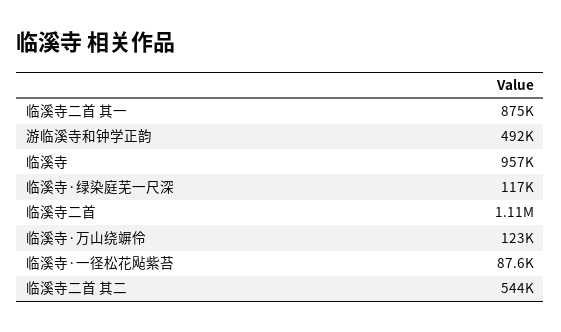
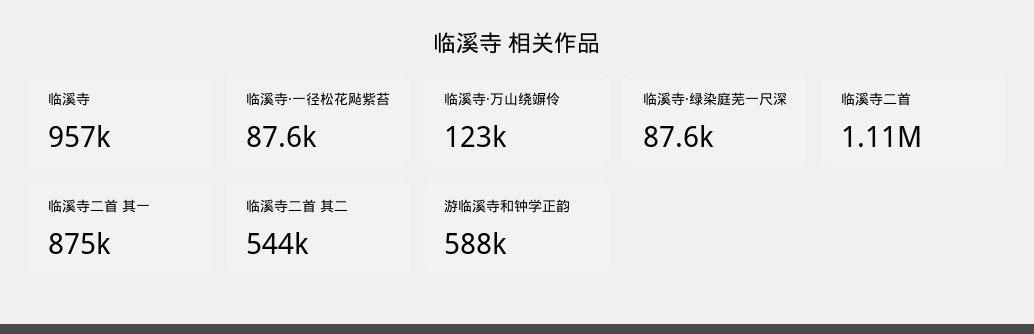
  {
    "临溪寺二首 其一": 875000,
-   "游临溪寺和钟学正韵": 492000,
+   "游临溪寺和钟学正韵": 588000,
    "临溪寺": 957000,
-   "临溪寺·绿染庭芜一尺深": 117000,
+   "临溪寺·绿染庭芜一尺深": 87600,
    "临溪寺二首": 1110000,
    "临溪寺·万山绕竮伶": 123000,
    "临溪寺·一径松花飐紫苔": 87600,
    "临溪寺二首 其二": 544000
  }

